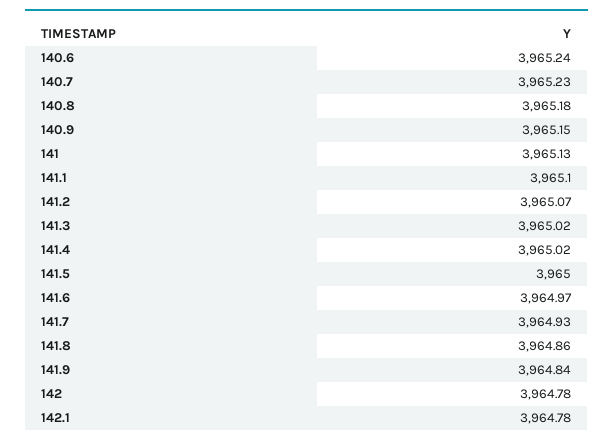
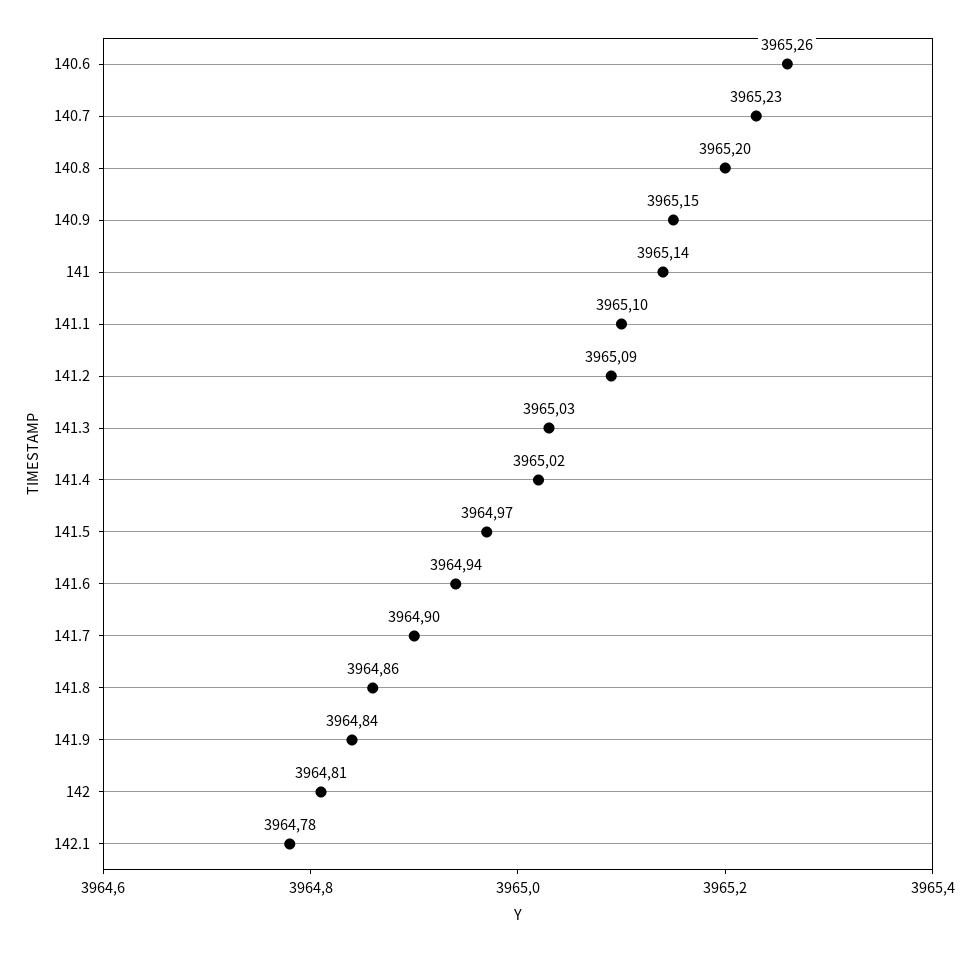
  {
-   "140.6": 3965.24,
+   "140.6": 3965.26,
    "140.7": 3965.23,
-   "140.8": 3965.18,
+   "140.8": 3965.2,
    "140.9": 3965.15,
-   "141": 3965.13,
+   "141": 3965.14,
    "141.1": 3965.1,
-   "141.2": 3965.07,
+   "141.2": 3965.09,
-   "141.3": 3965.02,
+   "141.3": 3965.03,
    "141.4": 3965.02,
-   "141.5": 3965,
+   "141.5": 3964.97,
-   "141.6": 3964.97,
+   "141.6": 3964.94,
-   "141.7": 3964.93,
+   "141.7": 3964.9,
    "141.8": 3964.86,
    "141.9": 3964.84,
-   "142": 3964.78,
+   "142": 3964.81,
    "142.1": 3964.78
  }

